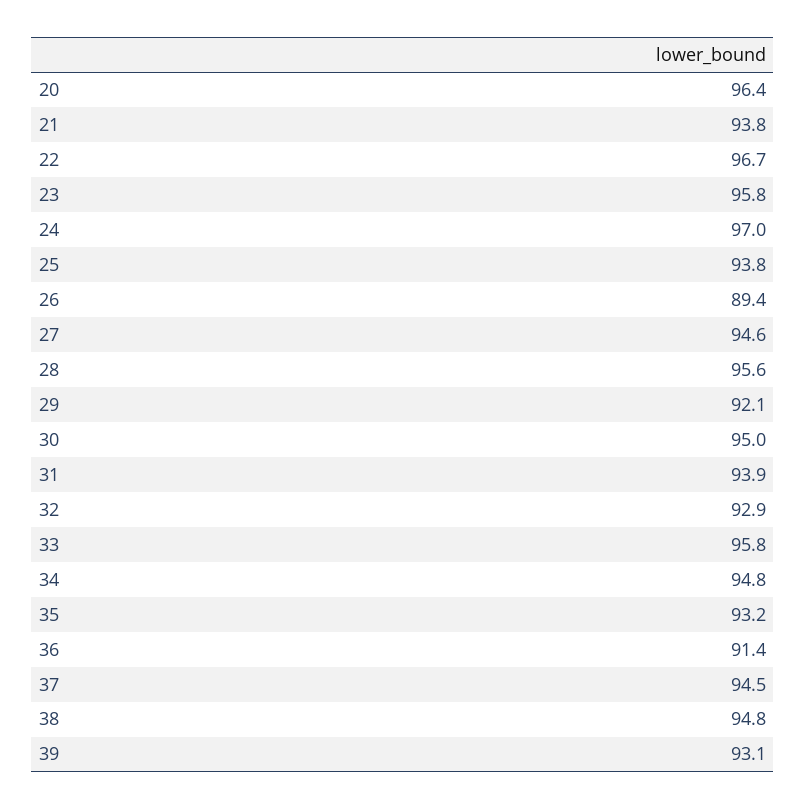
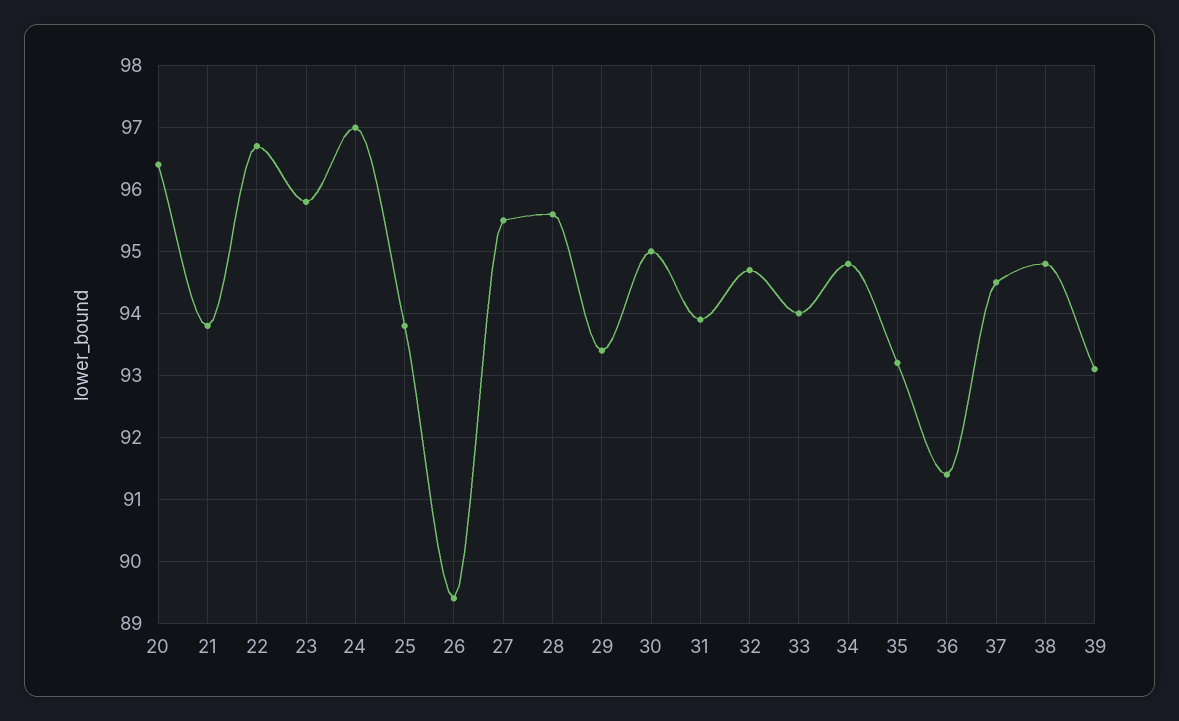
  {
    "20": 96.4,
    "21": 93.8,
    "22": 96.7,
    "23": 95.8,
    "24": 97,
    "25": 93.8,
    "26": 89.4,
-   "27": 94.6,
+   "27": 95.5,
    "28": 95.6,
-   "29": 92.1,
+   "29": 93.4,
    "30": 95,
    "31": 93.9,
-   "32": 92.9,
+   "32": 94.7,
-   "33": 95.8,
+   "33": 94,
    "34": 94.8,
    "35": 93.2,
    "36": 91.4,
    "37": 94.5,
    "38": 94.8,
    "39": 93.1
  }

